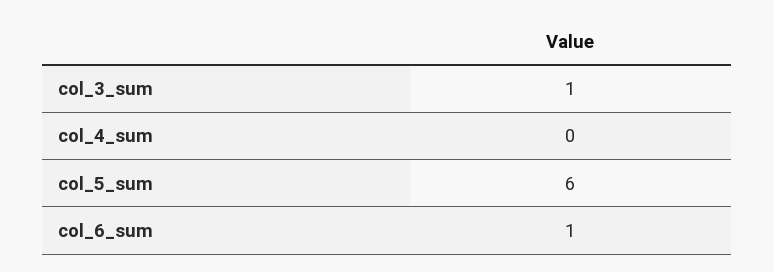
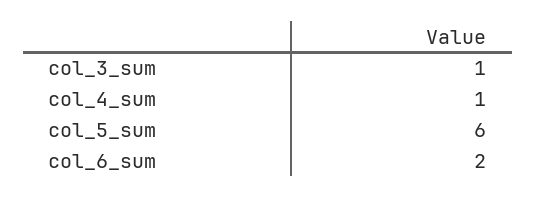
  {
    "col_3_sum": 1,
-   "col_4_sum": 0,
+   "col_4_sum": 1,
    "col_5_sum": 6,
-   "col_6_sum": 1
+   "col_6_sum": 2
  }

